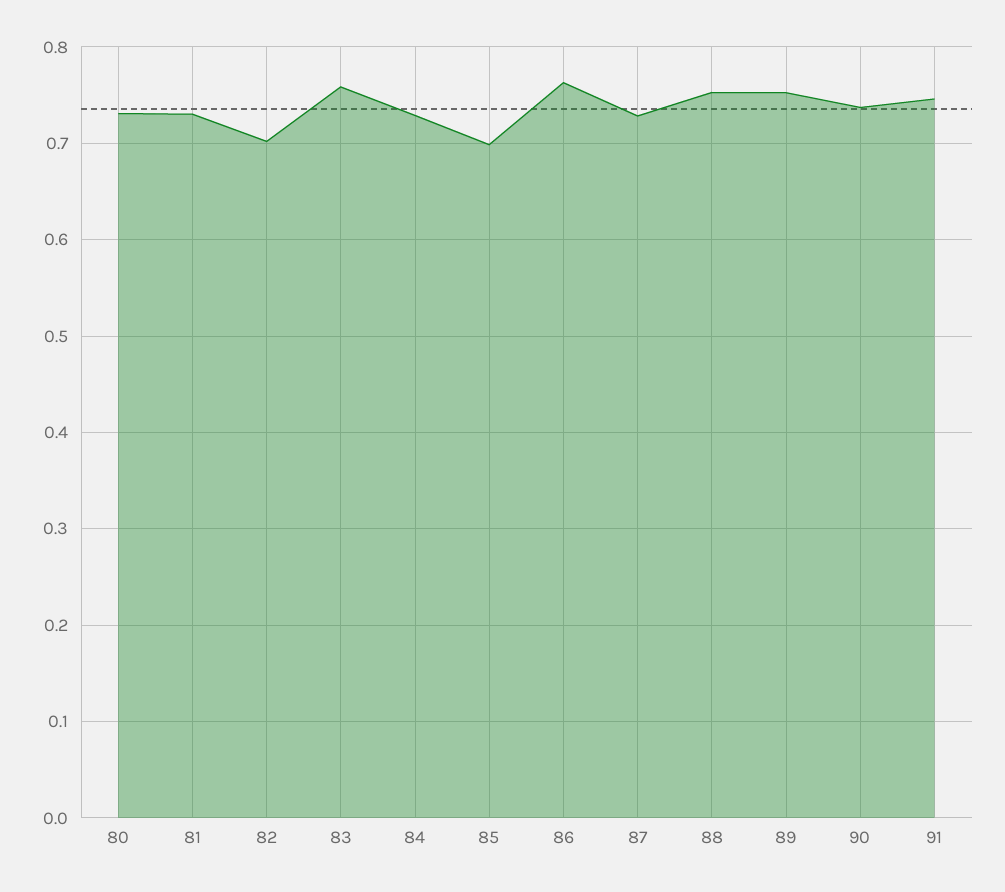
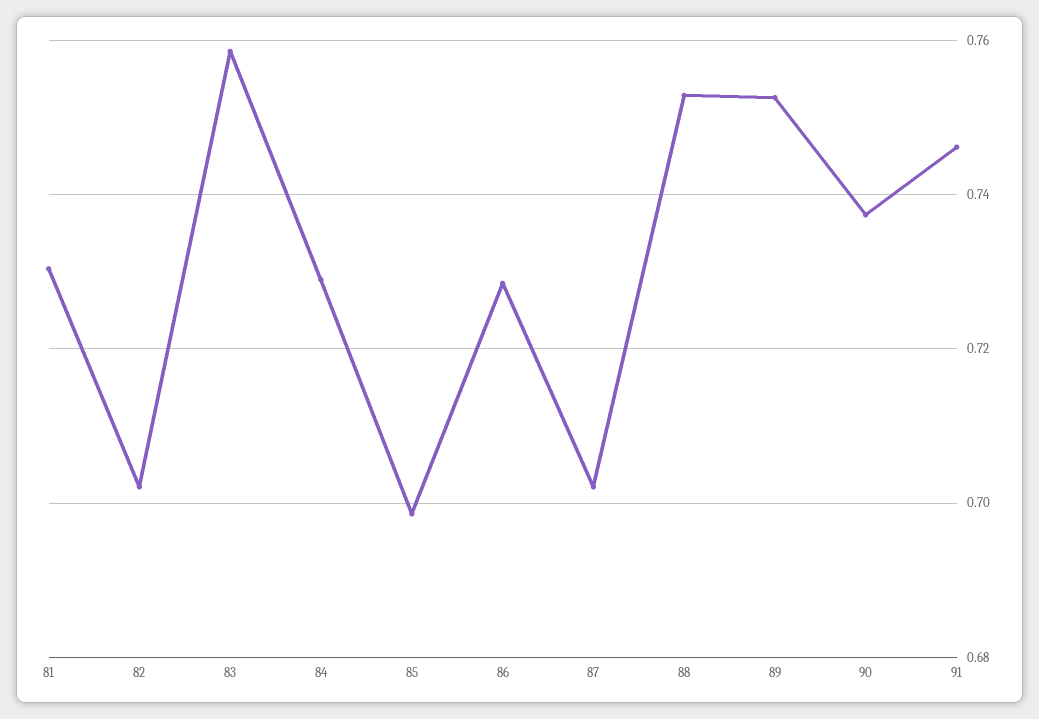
  {
-   "80": 0.73,
    "81": 0.73,
    "82": 0.702,
    "83": 0.758,
    "84": 0.73,
    "85": 0.698,
-   "86": 0.76,
+   "86": 0.728,
-   "87": 0.73,
+   "87": 0.702,
    "88": 0.752,
    "89": 0.752,
    "90": 0.738,
    "91": 0.746
  }

